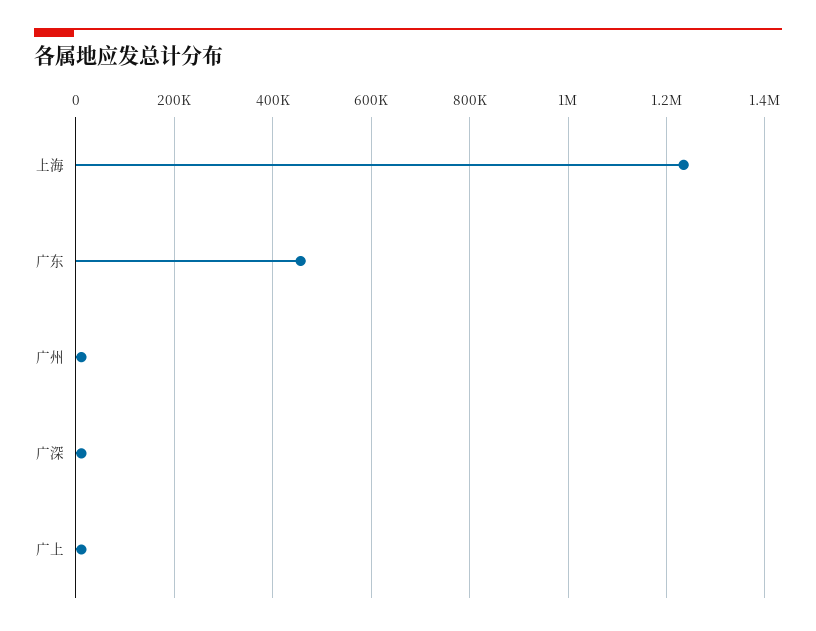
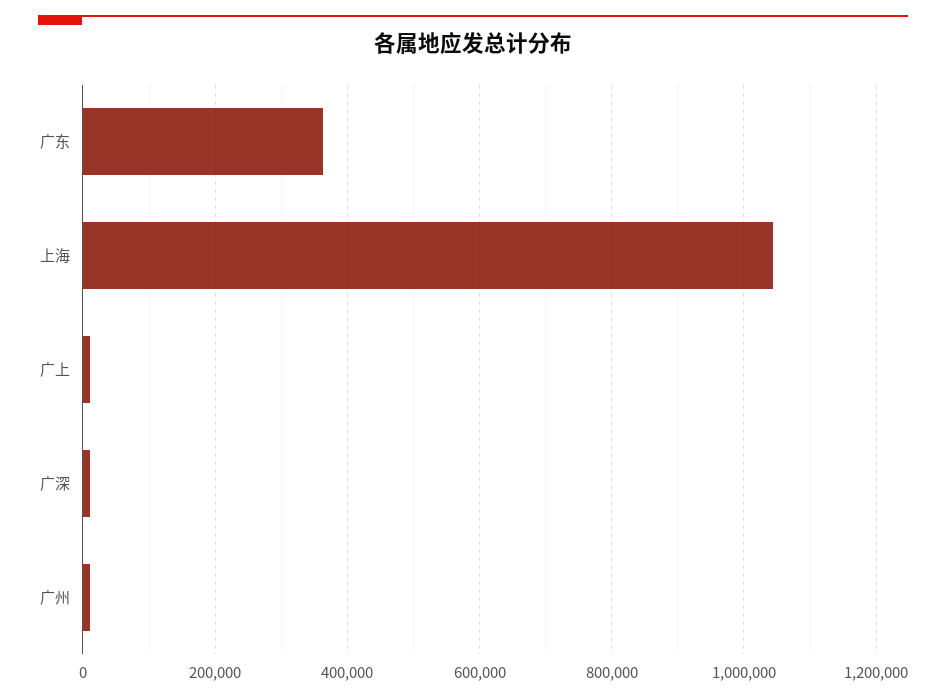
  {
-   "上海": 1240000,
+   "上海": 1040000,
-   "广东": 460000,
+   "广东": 360000,
    "广州": 20000,
    "广深": 20000,
    "广上": 20000
  }

